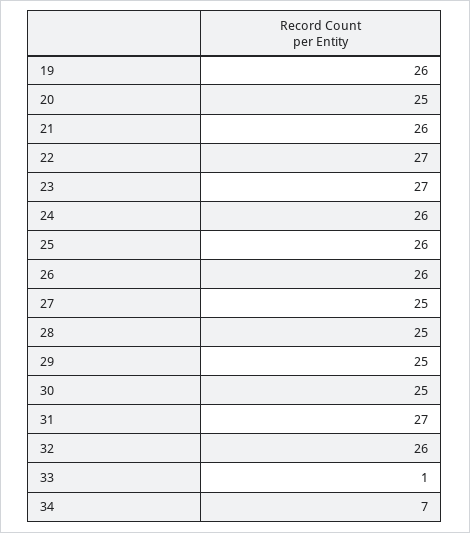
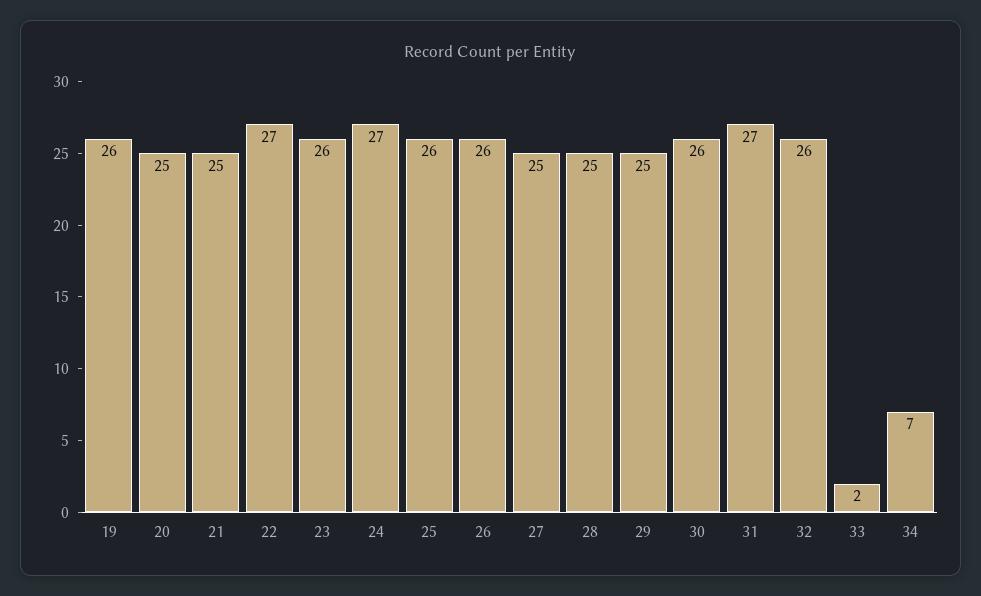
  {
    "19": 26,
    "20": 25,
-   "21": 26,
+   "21": 25,
    "22": 27,
-   "23": 27,
+   "23": 26,
-   "24": 26,
+   "24": 27,
    "25": 26,
    "26": 26,
    "27": 25,
    "28": 25,
    "29": 25,
-   "30": 25,
+   "30": 26,
    "31": 27,
    "32": 26,
-   "33": 1,
+   "33": 2,
    "34": 7
  }

